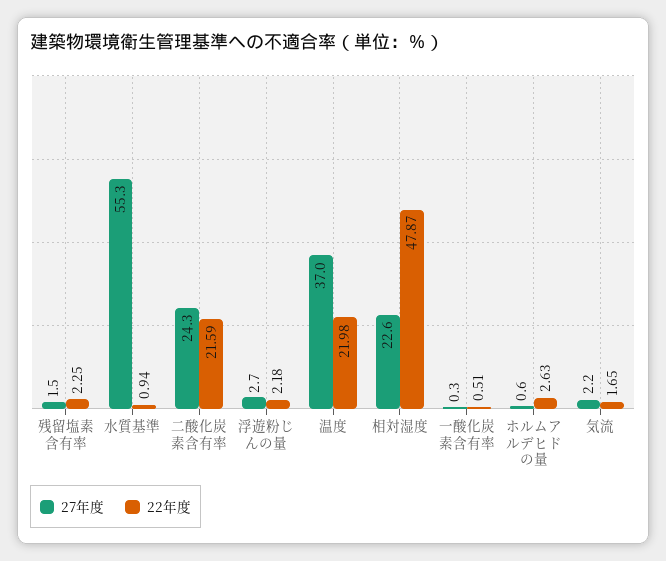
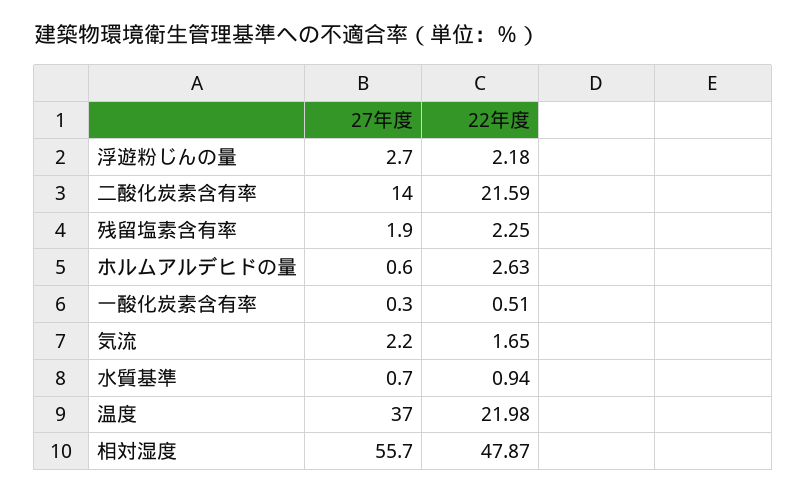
  {
    "27年度": {
-     "残留塩素含有率": 1.5,
+     "残留塩素含有率": 1.9,
-     "水質基準": 55.3,
+     "水質基準": 0.7,
-     "二酸化炭素含有率": 24.3,
+     "二酸化炭素含有率": 14,
      "浮遊粉じんの量": 2.7,
      "温度": 37,
-     "相対湿度": 22.6,
+     "相対湿度": 55.7,
      "一酸化炭素含有率": 0.3,
      "ホルムアルデヒドの量": 0.6,
      "気流": 2.2
    },
    "22年度": {
      "残留塩素含有率": 2.25,
      "水質基準": 0.94,
      "二酸化炭素含有率": 21.59,
      "浮遊粉じんの量": 2.18,
      "温度": 21.98,
      "相対湿度": 47.87,
      "一酸化炭素含有率": 0.51,
      "ホルムアルデヒドの量": 2.63,
      "気流": 1.65
    }
  }

